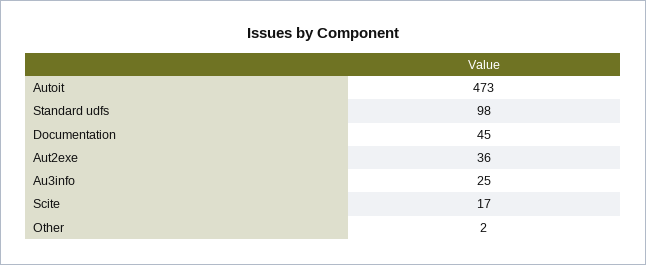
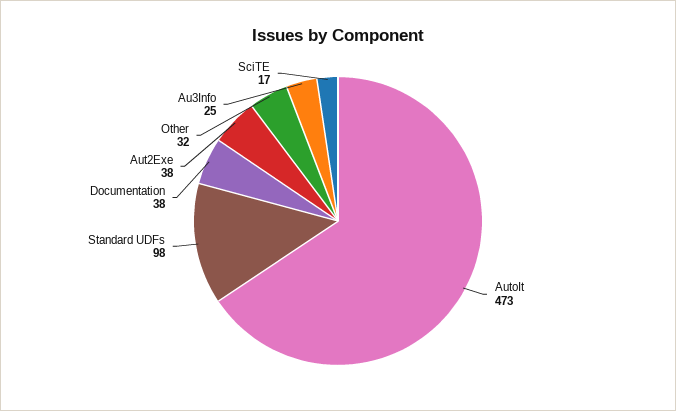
  {
    "Autoit": 473,
    "Standard udfs": 98,
-   "Documentation": 45,
+   "Documentation": 38,
-   "Aut2exe": 36,
+   "Aut2exe": 38,
    "Au3info": 25,
    "Scite": 17,
-   "Other": 2
+   "Other": 32
  }

